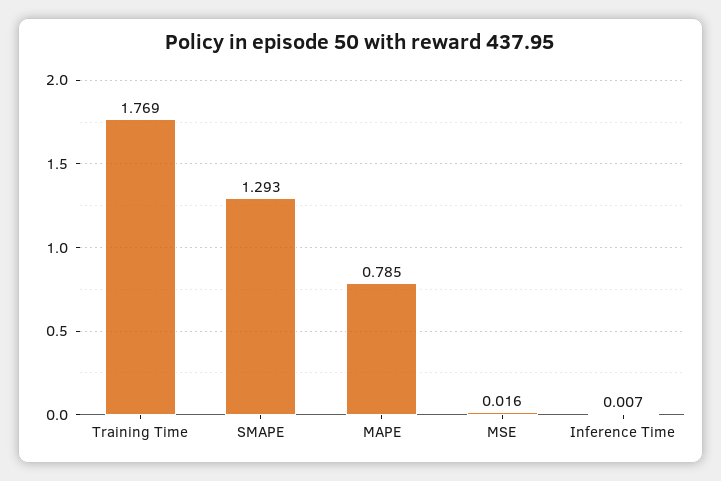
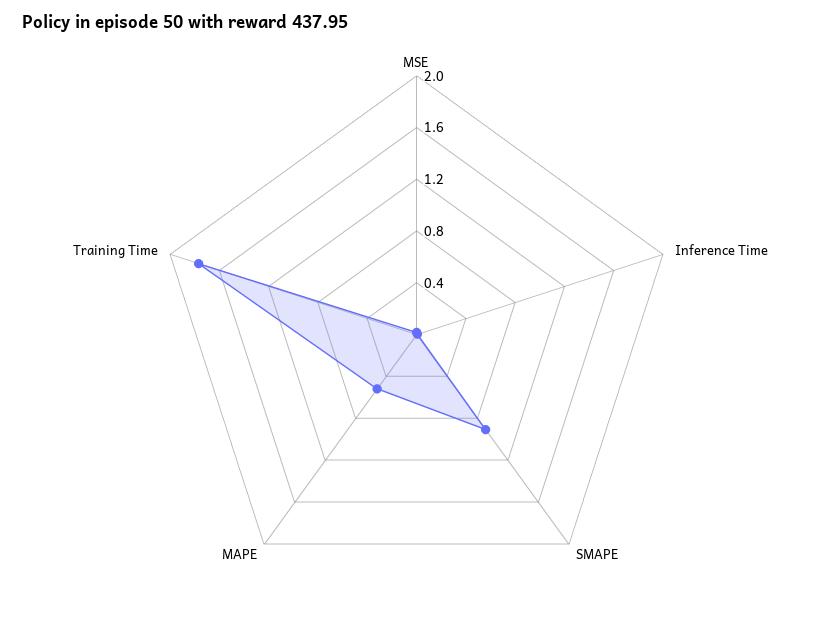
  {
    "Training Time": 1.769,
-   "SMAPE": 1.293,
+   "SMAPE": 0.9,
-   "MAPE": 0.785,
+   "MAPE": 0.5,
    "MSE": 0.016,
    "Inference Time": 0.007
  }

